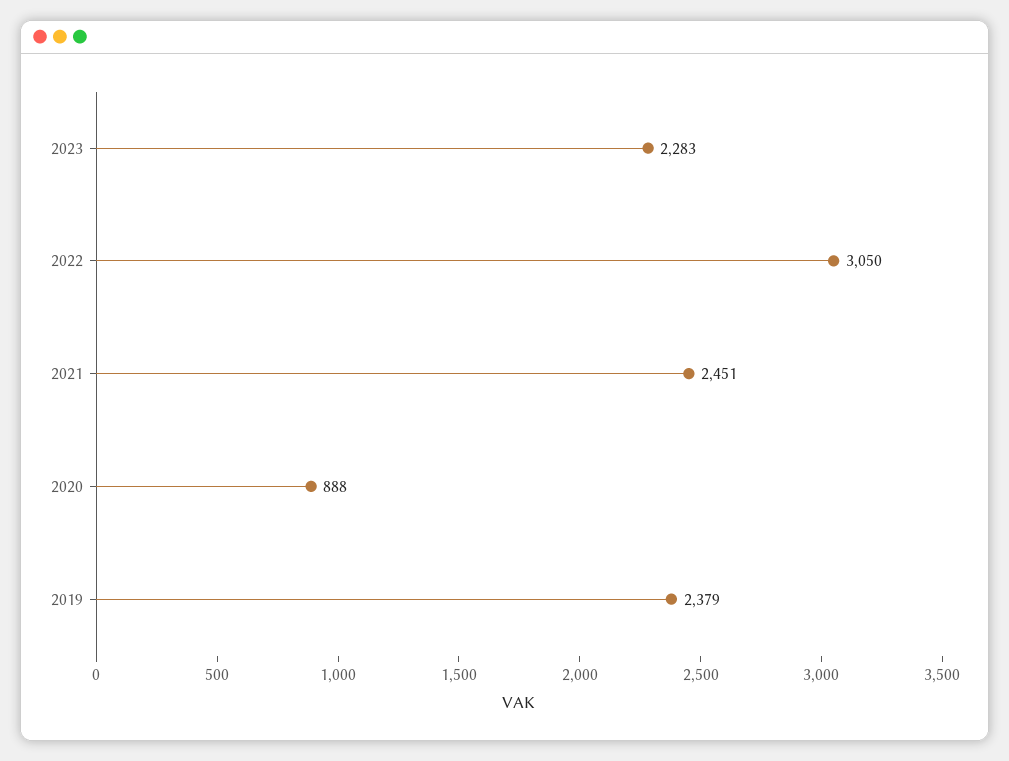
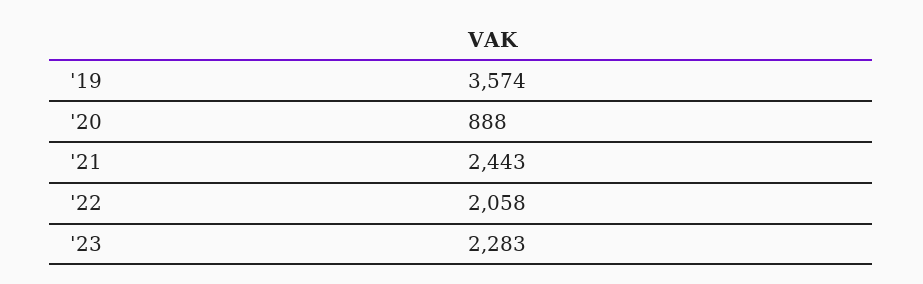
  {
    "2023": 2283,
-   "2022": 3050,
+   "2022": 2058,
-   "2021": 2451,
+   "2021": 2443,
    "2020": 888,
-   "2019": 2379
+   "2019": 3574
  }

